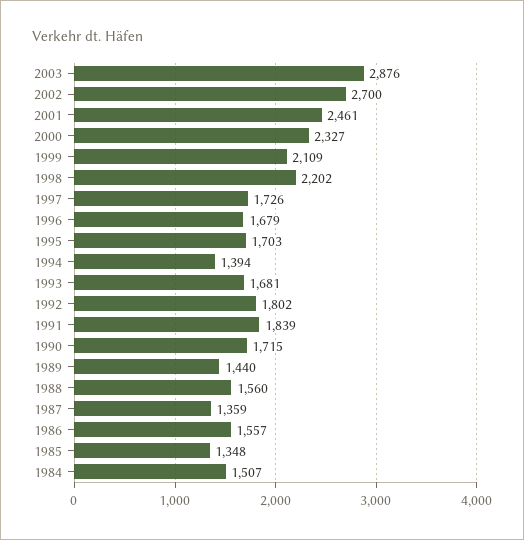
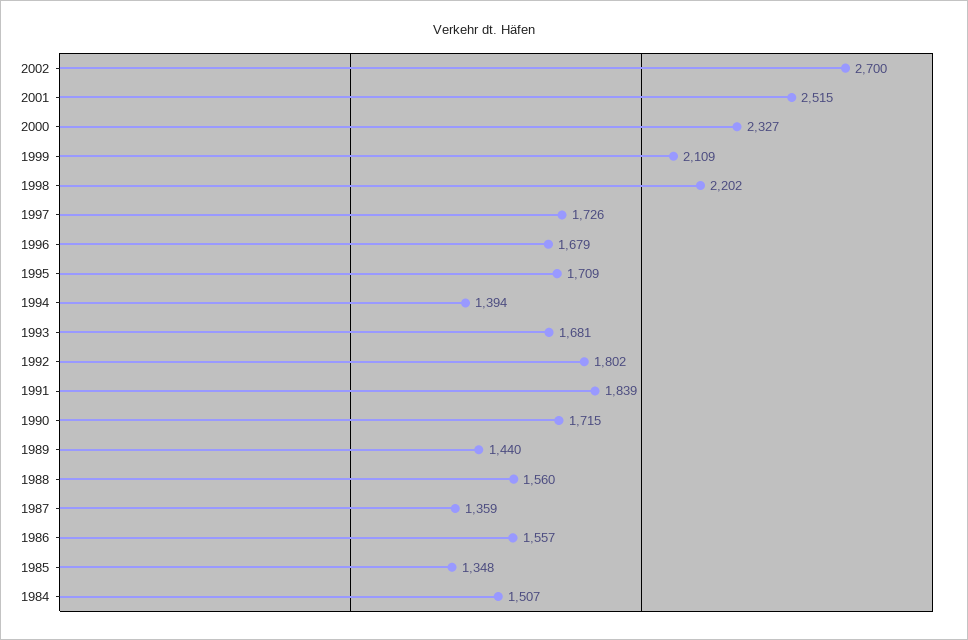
  {
-   "2003": 2876,
    "2002": 2700,
-   "2001": 2461,
+   "2001": 2515,
    "2000": 2327,
    "1999": 2109,
    "1998": 2202,
    "1997": 1726,
    "1996": 1679,
-   "1995": 1703,
+   "1995": 1709,
    "1994": 1394,
    "1993": 1681,
    "1992": 1802,
    "1991": 1839,
    "1990": 1715,
    "1989": 1440,
    "1988": 1560,
    "1987": 1359,
    "1986": 1557,
    "1985": 1348,
    "1984": 1507
  }

